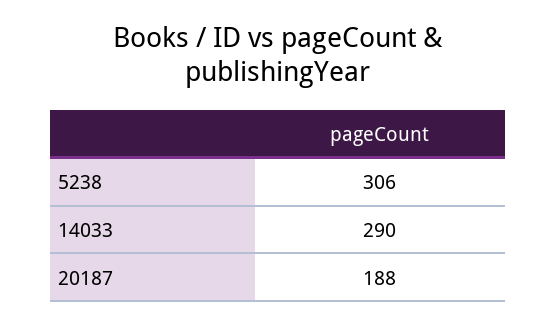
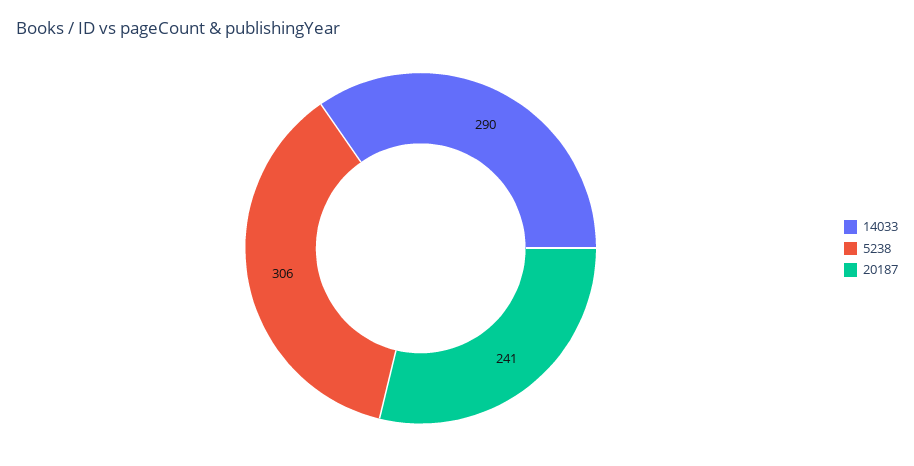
  {
    "5238": 306,
    "14033": 290,
-   "20187": 188
+   "20187": 241
  }

